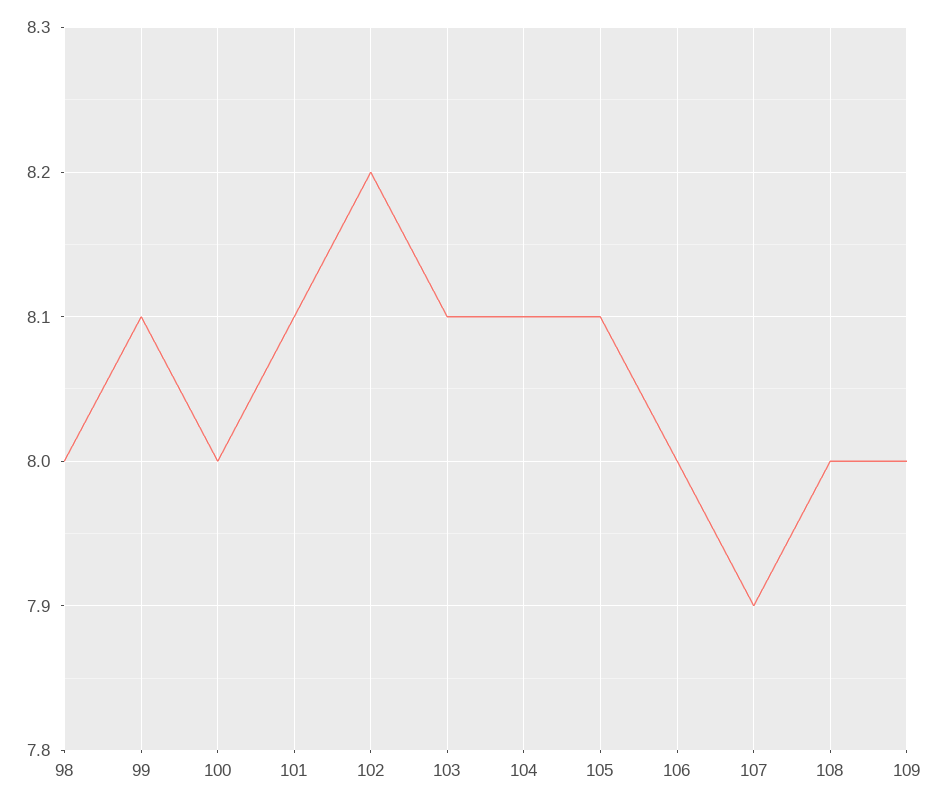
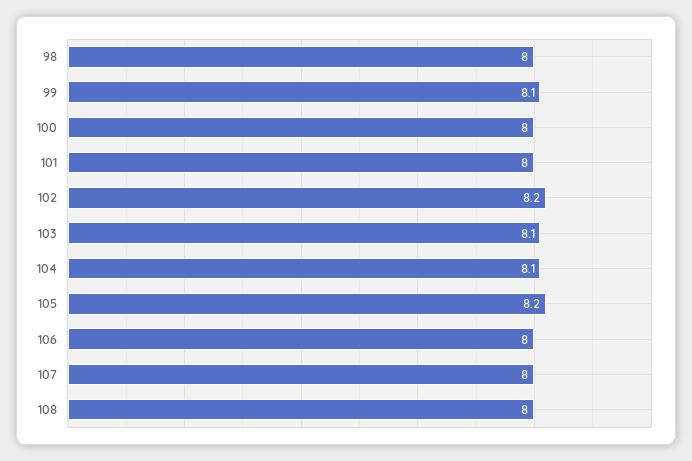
  {
    "98": 8,
    "99": 8.1,
    "100": 8,
-   "101": 8.1,
+   "101": 8,
    "102": 8.2,
    "103": 8.1,
    "104": 8.1,
-   "105": 8.1,
+   "105": 8.2,
    "106": 8,
-   "107": 7.9,
+   "107": 8,
-   "108": 8,
+   "108": 8
-   "109": 8
  }

